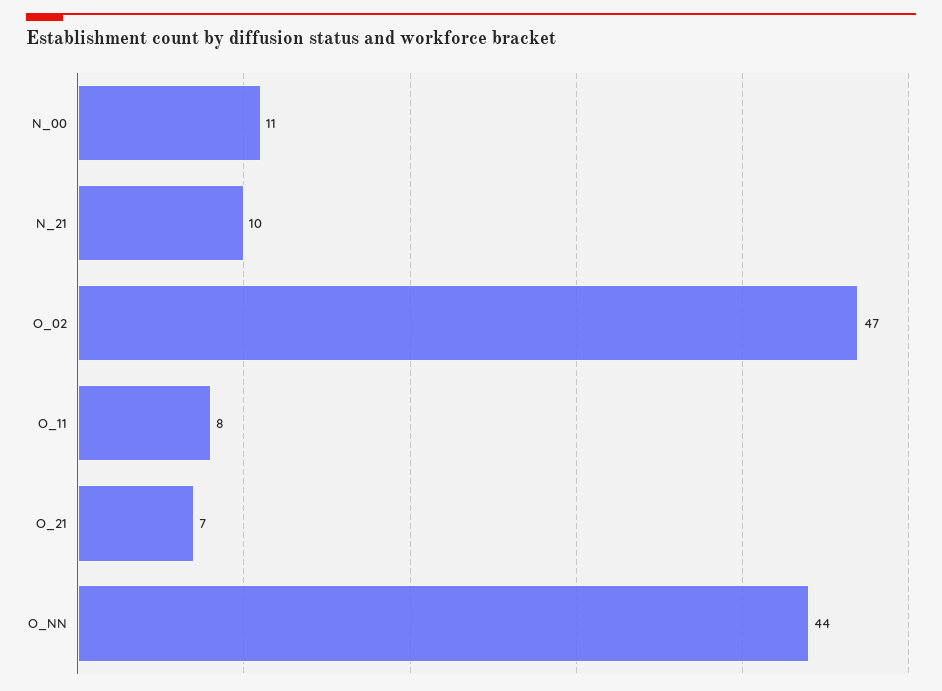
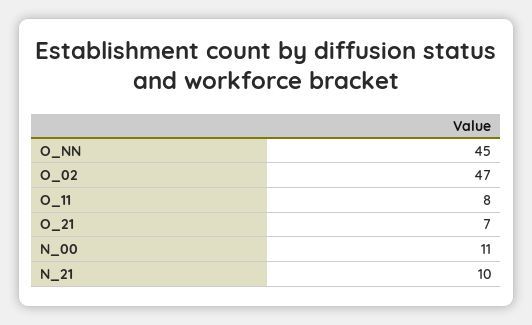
  {
    "N_00": 11,
    "N_21": 10,
    "O_02": 47,
    "O_11": 8,
    "O_21": 7,
-   "O_NN": 44
+   "O_NN": 45
  }

